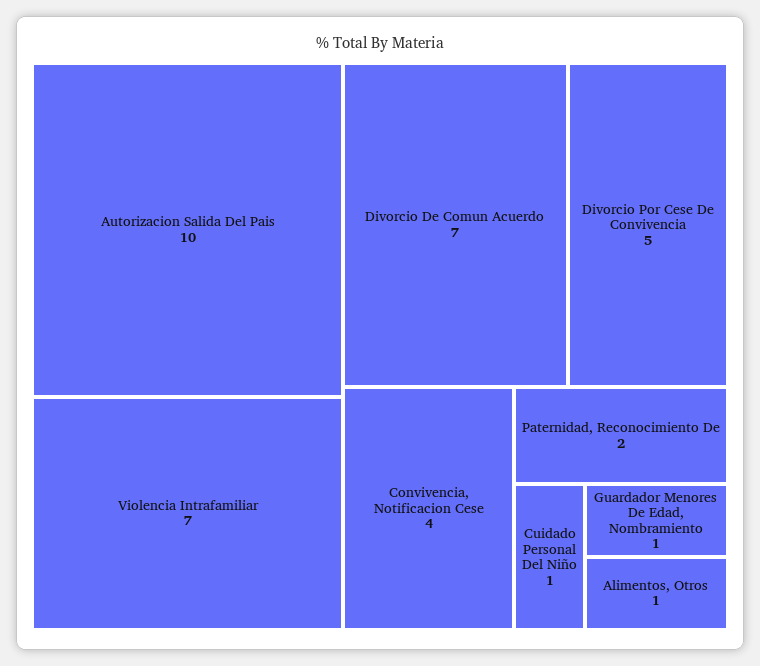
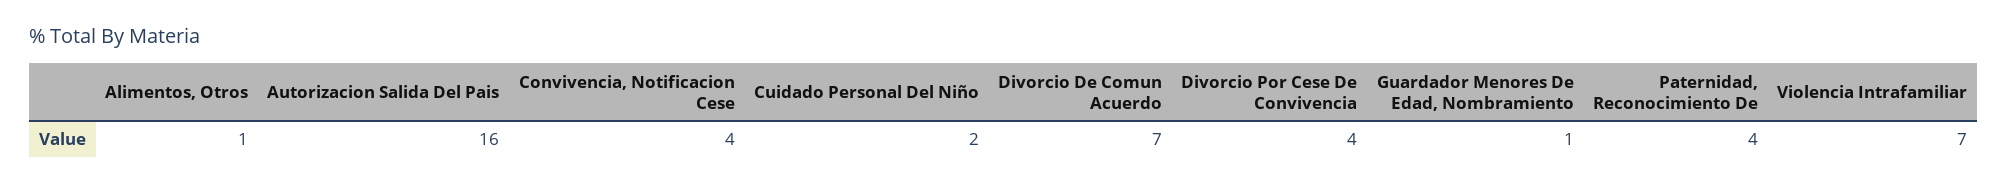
  {
-   "Autorizacion Salida Del Pais": 10,
+   "Autorizacion Salida Del Pais": 16,
    "Violencia Intrafamiliar": 7,
    "Divorcio De Comun Acuerdo": 7,
-   "Divorcio Por Cese De Convivencia": 5,
+   "Divorcio Por Cese De Convivencia": 4,
    "Convivencia, Notificacion Cese": 4,
-   "Paternidad, Reconocimiento De": 2,
+   "Paternidad, Reconocimiento De": 4,
-   "Cuidado Personal Del Niño": 1,
+   "Cuidado Personal Del Niño": 2,
    "Guardador Menores De Edad, Nombramiento": 1,
    "Alimentos, Otros": 1
  }

